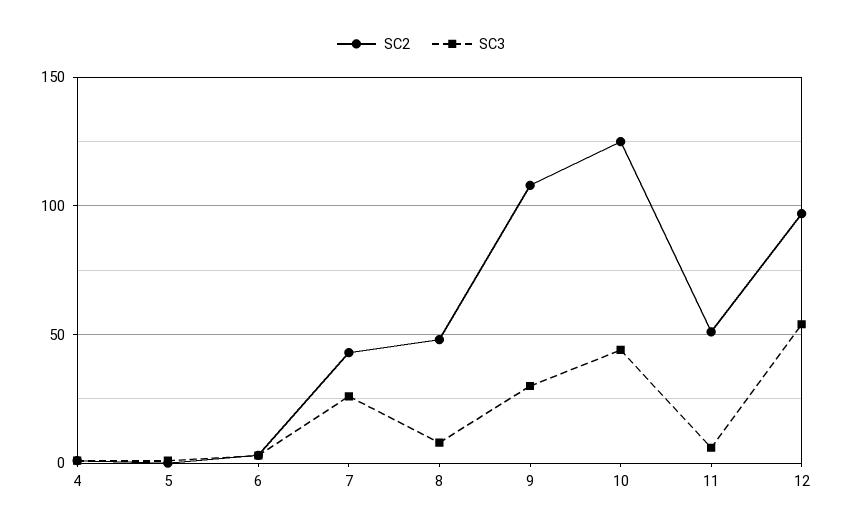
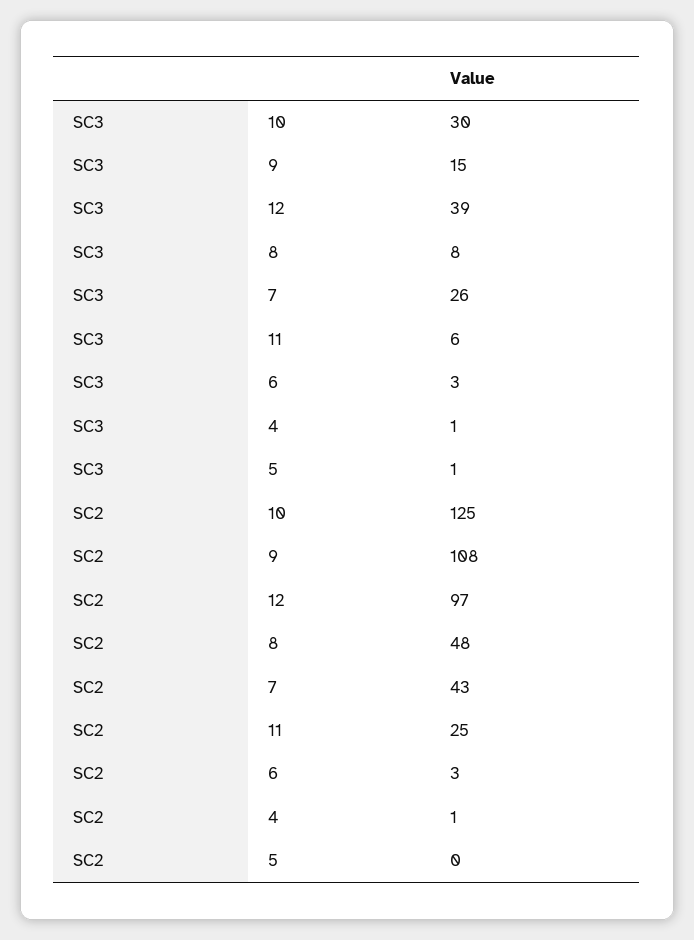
  {
    "SC2": {
      "4": 1,
      "5": 0,
      "6": 3,
      "7": 43,
      "8": 48,
      "9": 108,
      "10": 125,
-     "11": 50,
+     "11": 25,
      "12": 97
    },
    "SC3": {
      "4": 1,
      "5": 1,
      "6": 3,
      "7": 26,
      "8": 8,
-     "9": 30,
+     "9": 15,
-     "10": 45,
+     "10": 30,
      "11": 6,
-     "12": 55
+     "12": 39
    }
  }

